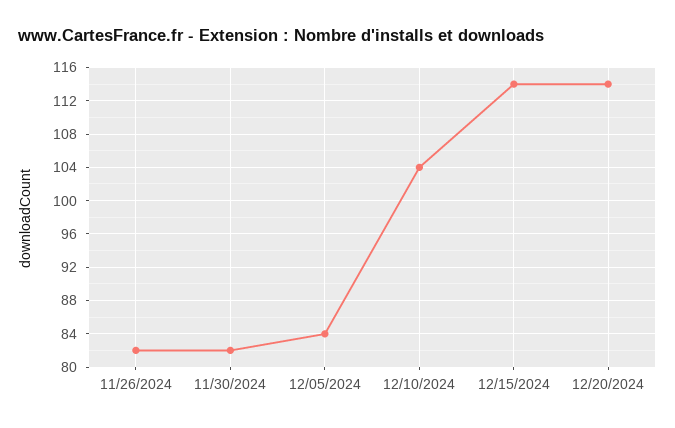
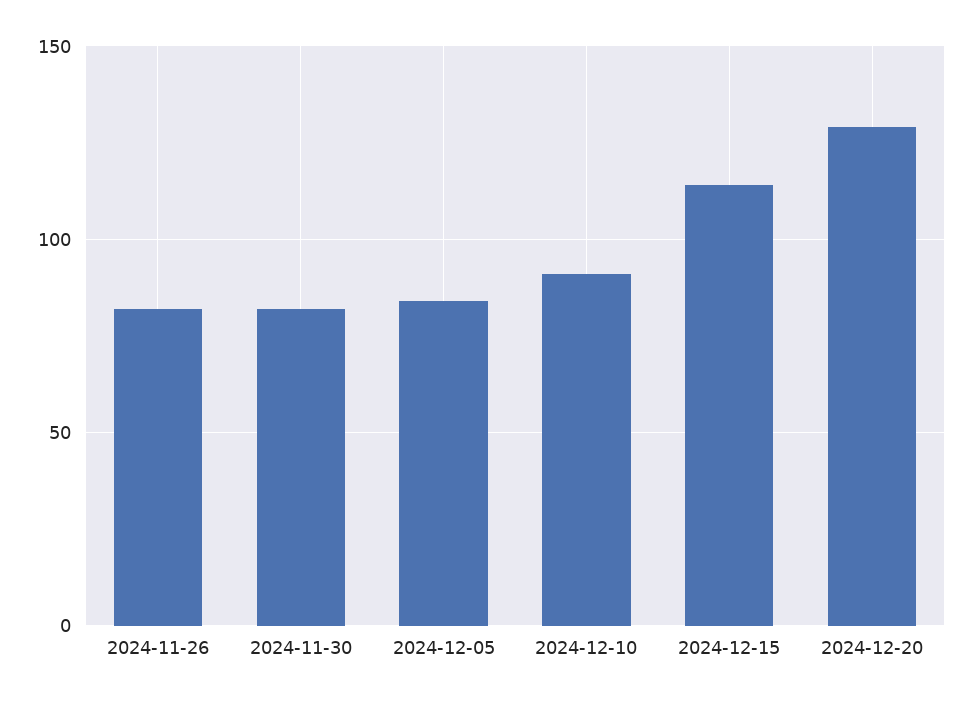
  {
    "11/26/2024": 82,
    "11/30/2024": 82,
    "12/05/2024": 84,
-   "12/10/2024": 104,
+   "12/10/2024": 90,
    "12/15/2024": 114,
-   "12/20/2024": 114
+   "12/20/2024": 130
  }

